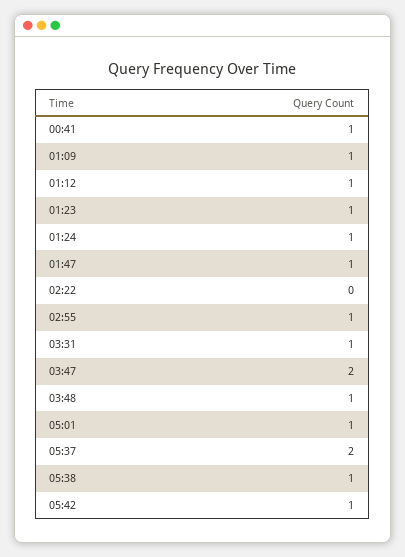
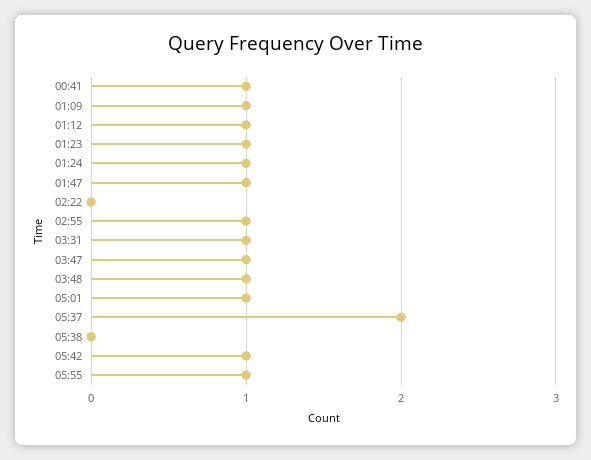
  {
    "00:41": 1,
    "01:09": 1,
    "01:12": 1,
    "01:23": 1,
    "01:24": 1,
    "01:47": 1,
    "02:22": 0,
    "02:55": 1,
    "03:31": 1,
-   "03:47": 2,
+   "03:47": 1,
    "03:48": 1,
    "05:01": 1,
    "05:37": 2,
-   "05:38": 1,
+   "05:38": 0,
-   "05:42": 1
+   "05:42": 1,
+   "05:55": 1
  }

